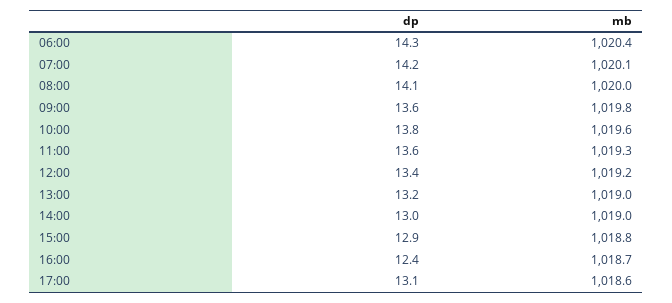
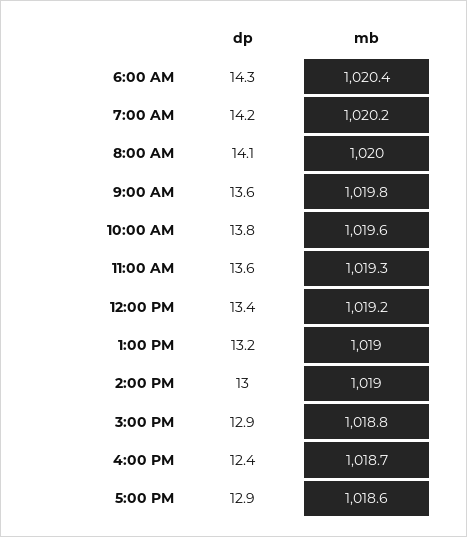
  {
    "dp": {
      "06:00": 14.3,
      "07:00": 14.2,
      "08:00": 14.1,
      "09:00": 13.6,
      "10:00": 13.8,
      "11:00": 13.6,
      "12:00": 13.4,
      "13:00": 13.2,
      "14:00": 13,
      "15:00": 12.9,
      "16:00": 12.4,
-     "17:00": 13.1
+     "17:00": 12.9
    },
    "mb": {
      "06:00": 1020.4,
-     "07:00": 1020.1,
+     "07:00": 1020.2,
      "08:00": 1020,
      "09:00": 1019.8,
      "10:00": 1019.6,
      "11:00": 1019.3,
      "12:00": 1019.2,
      "13:00": 1019,
      "14:00": 1019,
      "15:00": 1018.8,
      "16:00": 1018.7,
      "17:00": 1018.6
    }
  }

